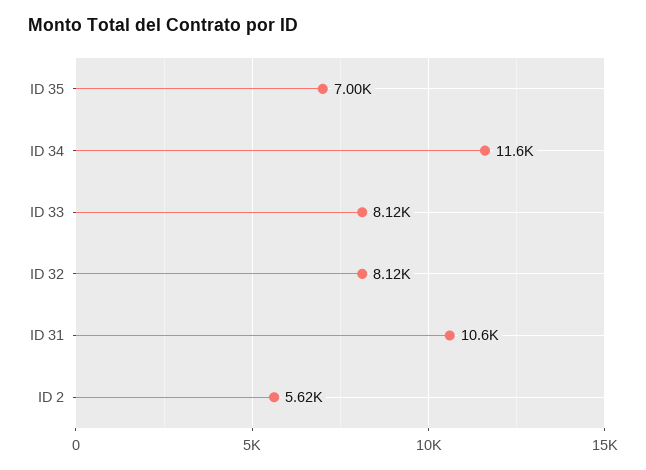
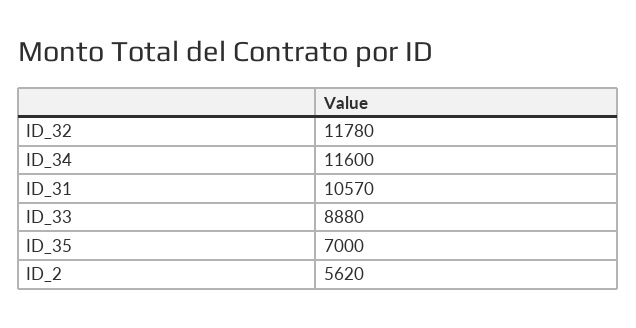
  {
    "ID 35": 7000,
    "ID 34": 11600,
-   "ID 33": 8120,
+   "ID 33": 8880,
-   "ID 32": 8120,
+   "ID 32": 11780,
    "ID 31": 10570,
    "ID 2": 5620
  }

